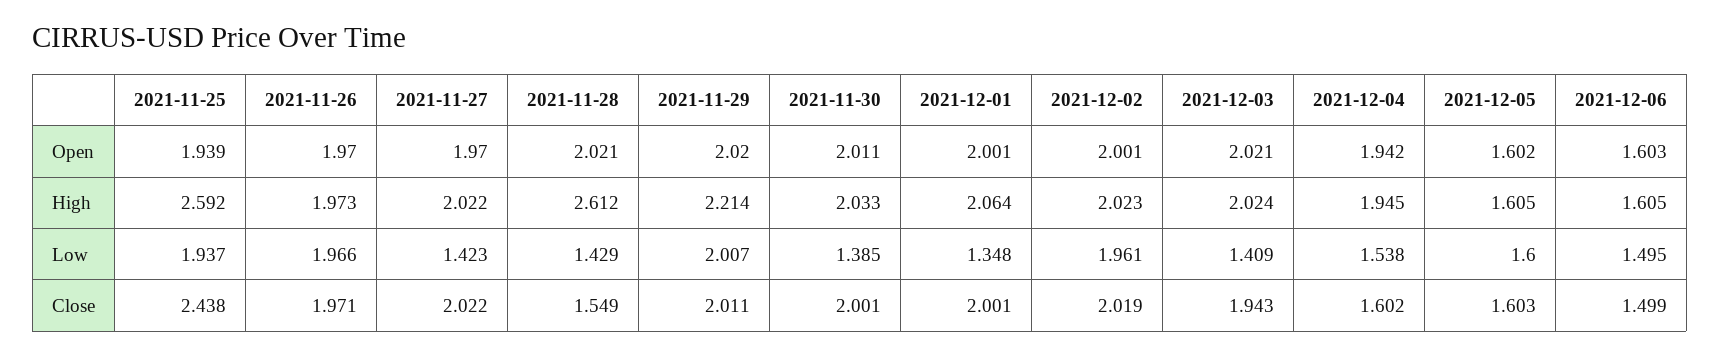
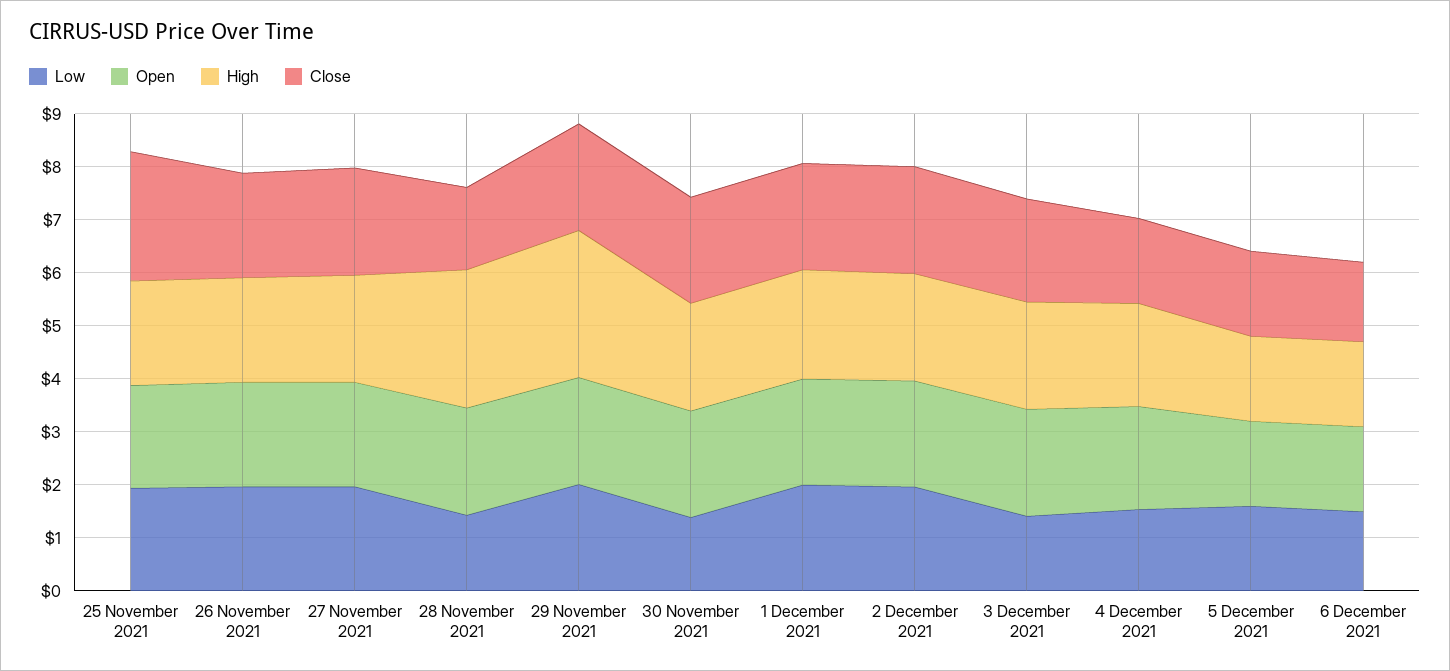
  {
    "Open": {
      "2021-11-25": 1.939,
      "2021-11-26": 1.97,
      "2021-11-27": 1.97,
      "2021-11-28": 2.021,
      "2021-11-29": 2.02,
      "2021-11-30": 2.011,
      "2021-12-01": 2.001,
      "2021-12-02": 2.001,
      "2021-12-03": 2.021,
      "2021-12-04": 1.942,
      "2021-12-05": 1.602,
      "2021-12-06": 1.603
    },
    "High": {
-     "2021-11-25": 2.592,
+     "2021-11-25": 2,
      "2021-11-26": 1.973,
      "2021-11-27": 2.022,
      "2021-11-28": 2.612,
-     "2021-11-29": 2.214,
+     "2021-11-29": 2.8,
      "2021-11-30": 2.033,
      "2021-12-01": 2.064,
      "2021-12-02": 2.023,
      "2021-12-03": 2.024,
      "2021-12-04": 1.945,
      "2021-12-05": 1.605,
      "2021-12-06": 1.605
    },
    "Low": {
      "2021-11-25": 1.937,
      "2021-11-26": 1.966,
-     "2021-11-27": 1.423,
+     "2021-11-27": 2,
      "2021-11-28": 1.429,
      "2021-11-29": 2.007,
      "2021-11-30": 1.385,
-     "2021-12-01": 1.348,
+     "2021-12-01": 2,
      "2021-12-02": 1.961,
      "2021-12-03": 1.409,
      "2021-12-04": 1.538,
      "2021-12-05": 1.6,
      "2021-12-06": 1.495
    },
    "Close": {
      "2021-11-25": 2.438,
      "2021-11-26": 1.971,
      "2021-11-27": 2.022,
      "2021-11-28": 1.549,
      "2021-11-29": 2.011,
      "2021-11-30": 2.001,
      "2021-12-01": 2.001,
      "2021-12-02": 2.019,
      "2021-12-03": 1.943,
      "2021-12-04": 1.602,
      "2021-12-05": 1.603,
      "2021-12-06": 1.499
    }
  }

